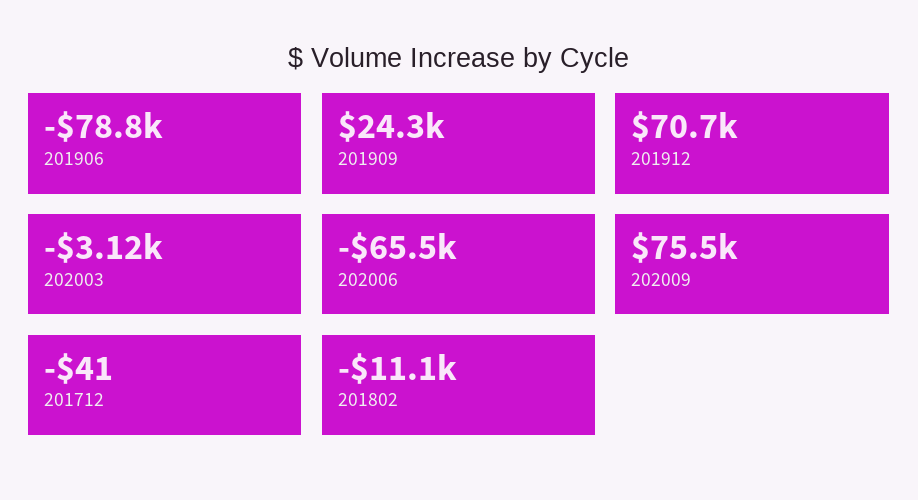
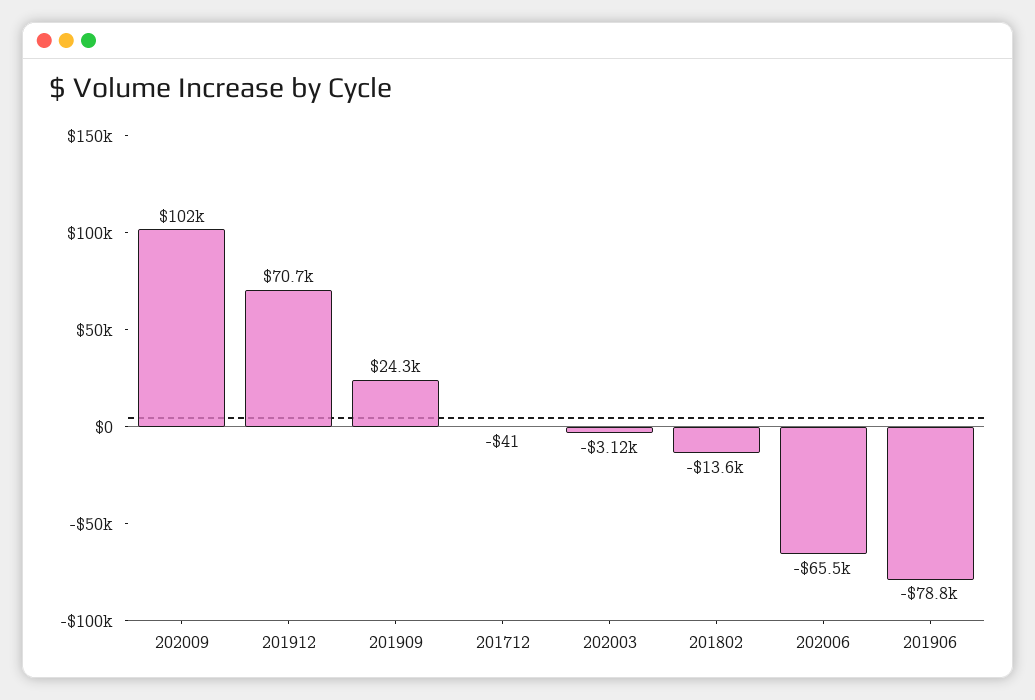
  {
    "201906": -78800,
    "201909": 24300,
    "201912": 70700,
    "202003": -3120,
    "202006": -65500,
-   "202009": 75500,
+   "202009": 102000,
    "201712": -41,
-   "201802": -11100
+   "201802": -13600
  }

